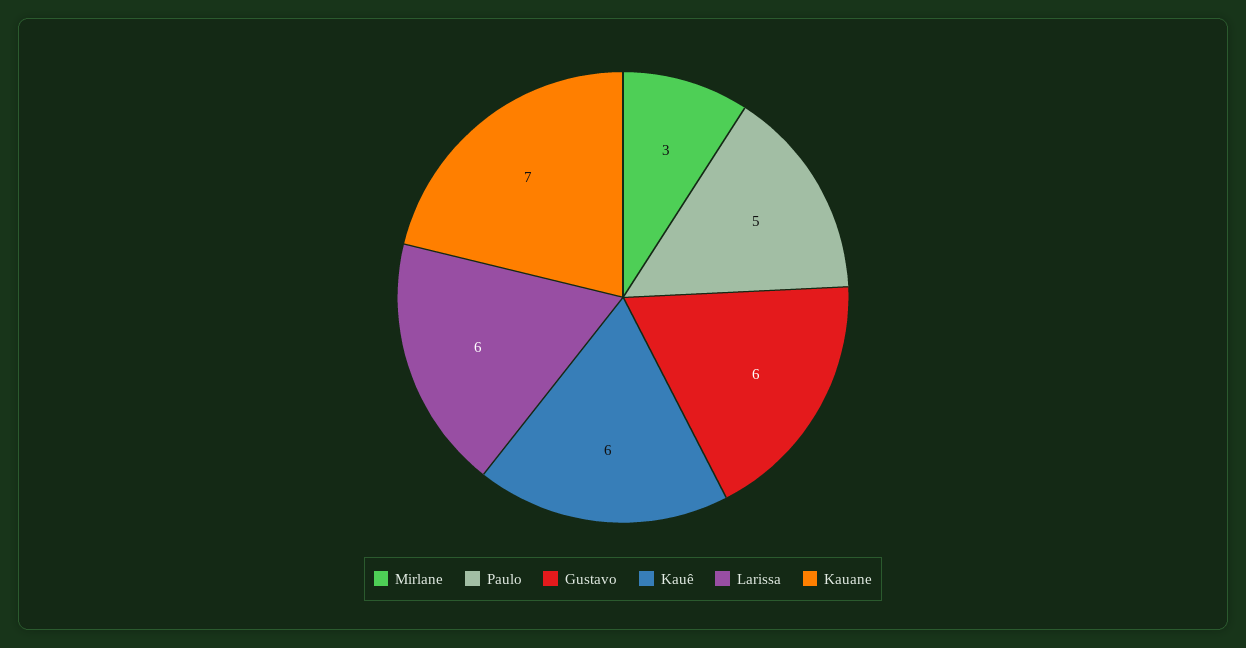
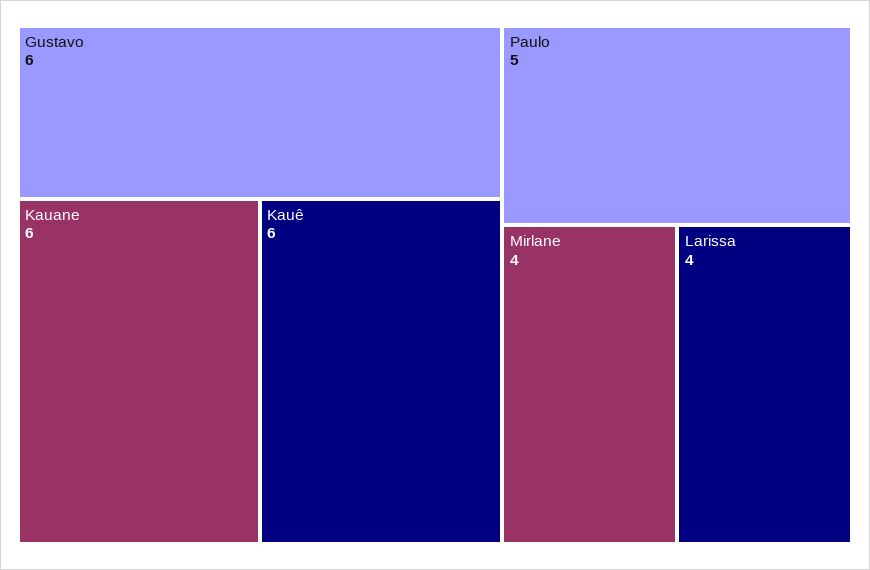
  {
-   "Mirlane": 3,
+   "Mirlane": 4,
    "Paulo": 5,
    "Gustavo": 6,
    "Kauê": 6,
-   "Larissa": 6,
+   "Larissa": 4,
-   "Kauane": 7
+   "Kauane": 6
  }

